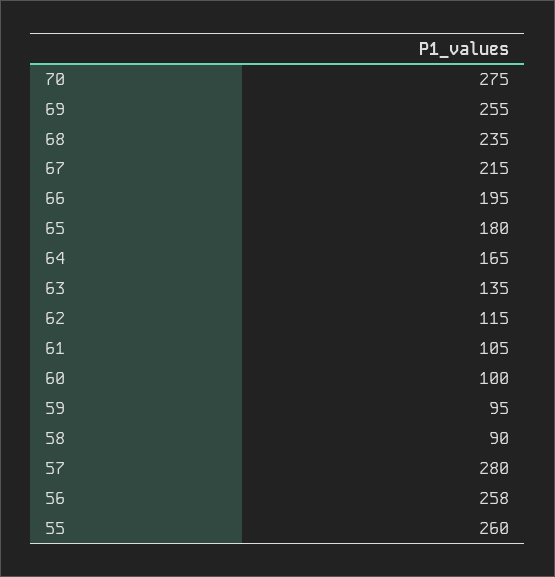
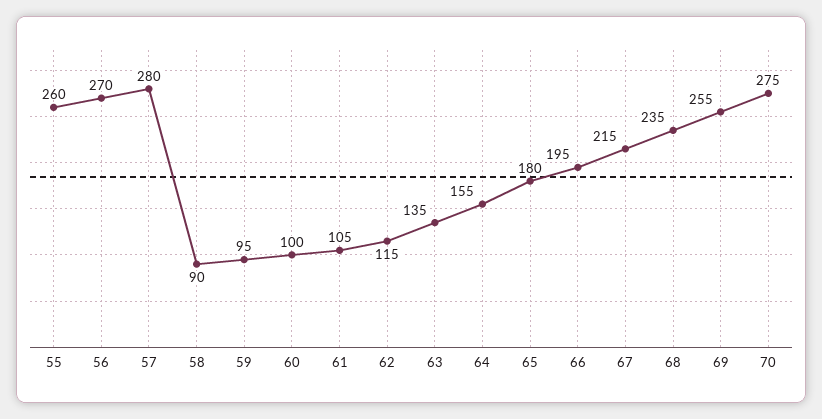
  {
    "70": 275,
    "69": 255,
    "68": 235,
    "67": 215,
    "66": 195,
    "65": 180,
-   "64": 165,
+   "64": 155,
    "63": 135,
    "62": 115,
    "61": 105,
    "60": 100,
    "59": 95,
    "58": 90,
    "57": 280,
-   "56": 258,
+   "56": 270,
    "55": 260
  }

